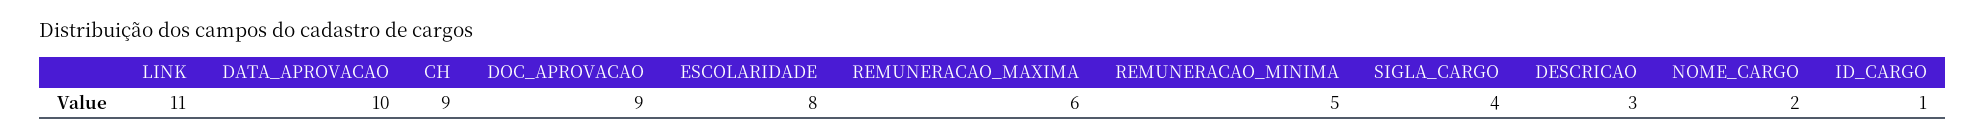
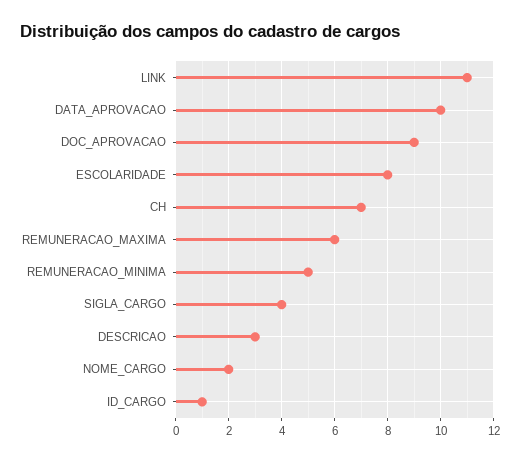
  {
    "LINK": 11,
    "DATA_APROVACAO": 10,
-   "CH": 9,
+   "CH": 7,
    "DOC_APROVACAO": 9,
    "ESCOLARIDADE": 8,
    "REMUNERACAO_MAXIMA": 6,
    "REMUNERACAO_MINIMA": 5,
    "SIGLA_CARGO": 4,
    "DESCRICAO": 3,
    "NOME_CARGO": 2,
    "ID_CARGO": 1
  }

